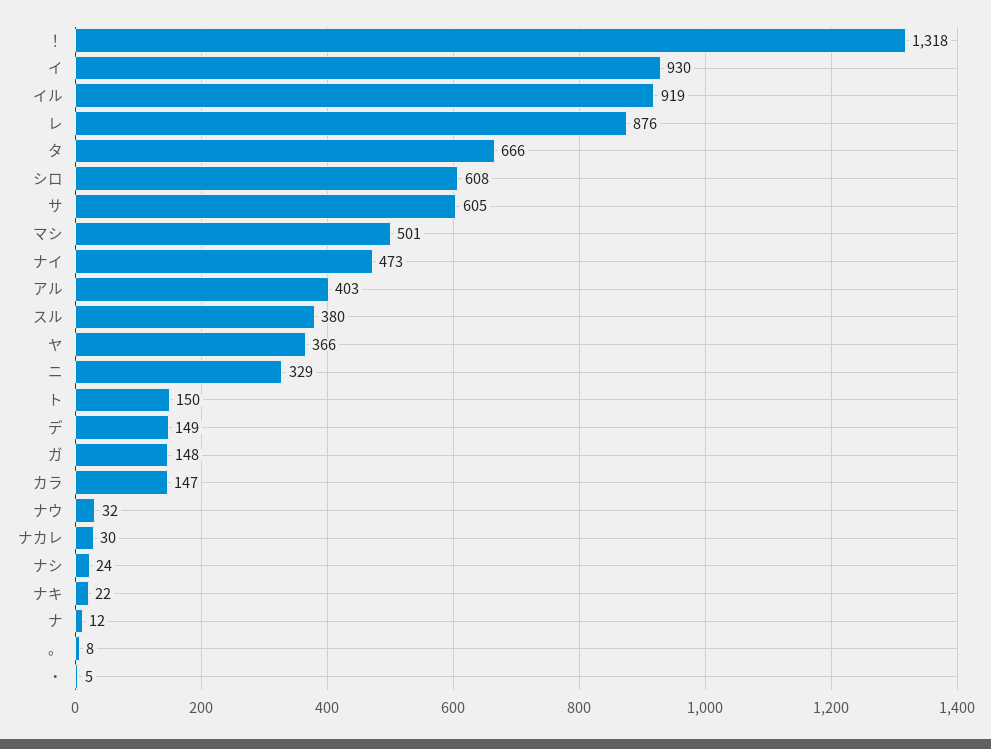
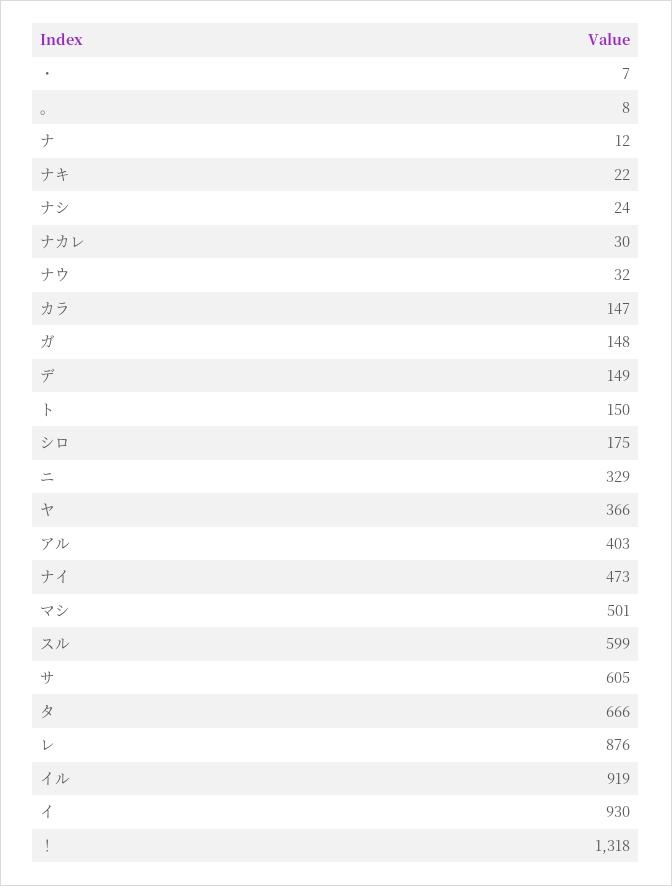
  {
    "！": 1318,
    "イ": 930,
    "イル": 919,
    "レ": 876,
    "タ": 666,
-   "シロ": 608,
+   "シロ": 175,
    "サ": 605,
    "マシ": 501,
    "ナイ": 473,
    "アル": 403,
-   "スル": 380,
+   "スル": 599,
    "ヤ": 366,
    "ニ": 329,
    "ト": 150,
    "デ": 149,
    "ガ": 148,
    "カラ": 147,
    "ナウ": 32,
    "ナカレ": 30,
    "ナシ": 24,
    "ナキ": 22,
    "ナ": 12,
    "。": 8,
-   "・": 5
+   "・": 7
  }

